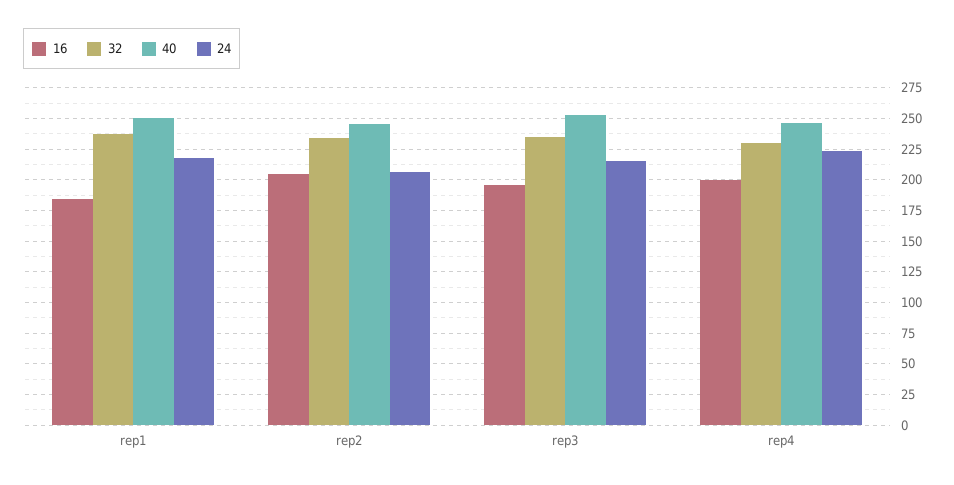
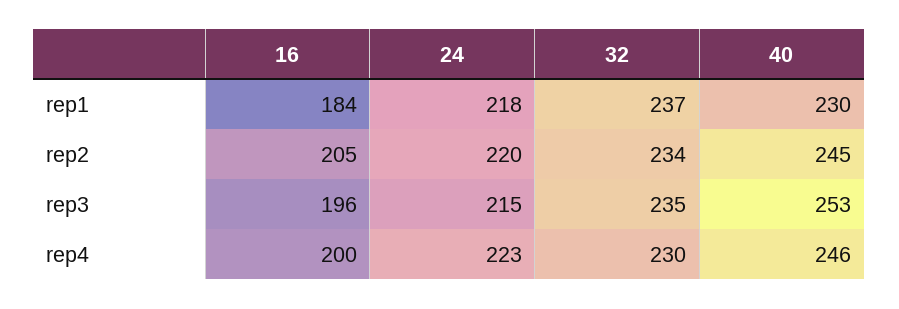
  {
    "16": {
      "rep1": 184,
      "rep2": 205,
      "rep3": 196,
      "rep4": 200
    },
    "32": {
      "rep1": 237,
      "rep2": 234,
      "rep3": 235,
      "rep4": 230
    },
    "40": {
-     "rep1": 250,
+     "rep1": 230,
      "rep2": 245,
      "rep3": 253,
      "rep4": 246
    },
    "24": {
      "rep1": 218,
-     "rep2": 205,
+     "rep2": 220,
      "rep3": 215,
      "rep4": 223
    }
  }

